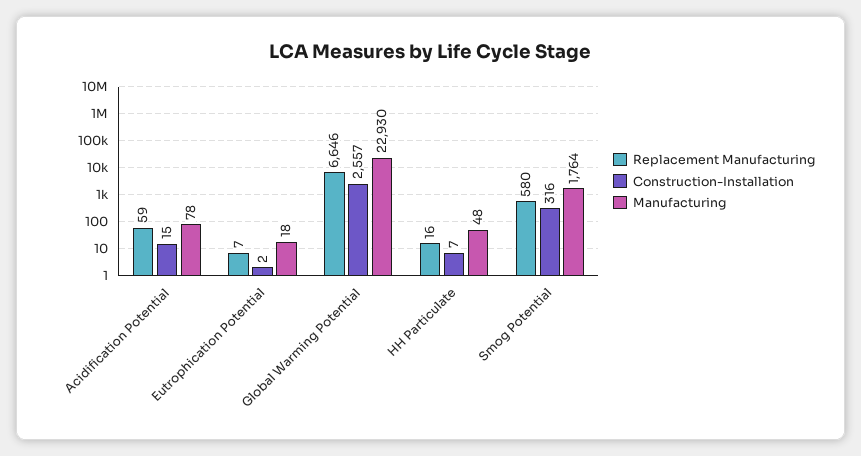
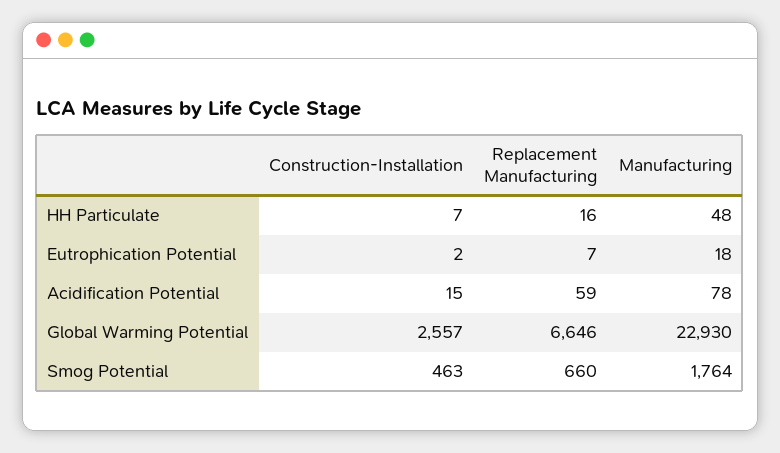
  {
    "Replacement Manufacturing": {
      "Acidification Potential": 59,
      "Eutrophication Potential": 7,
      "Global Warming Potential": 6646,
      "HH Particulate": 16,
-     "Smog Potential": 580
+     "Smog Potential": 660
    },
    "Construction-Installation": {
      "Acidification Potential": 15,
      "Eutrophication Potential": 2,
      "Global Warming Potential": 2557,
      "HH Particulate": 7,
-     "Smog Potential": 316
+     "Smog Potential": 463
    },
    "Manufacturing": {
      "Acidification Potential": 78,
      "Eutrophication Potential": 18,
      "Global Warming Potential": 22930,
      "HH Particulate": 48,
      "Smog Potential": 1764
    }
  }

